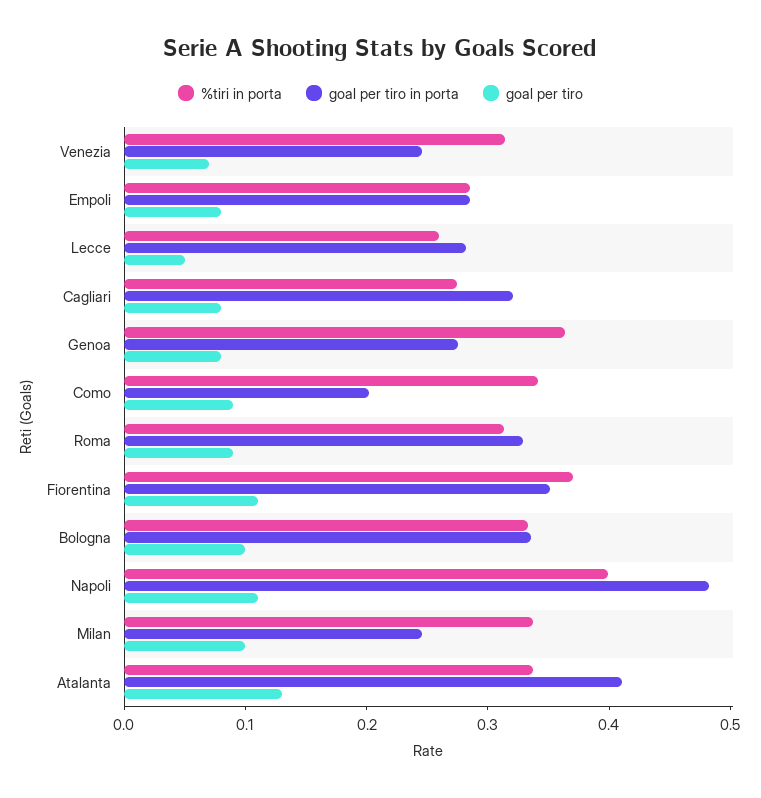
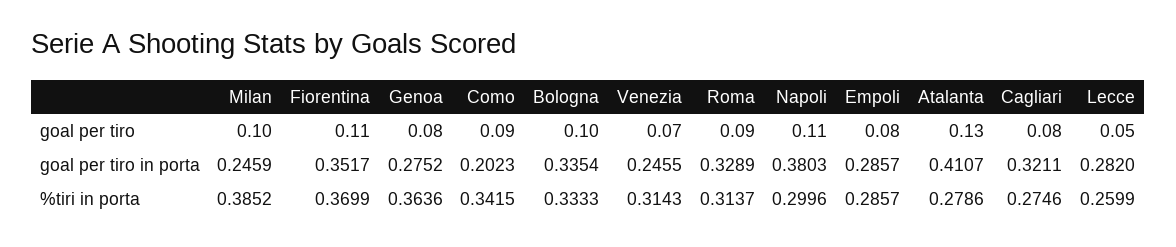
  {
    "%tiri in porta": {
      "Venezia": 0.3143,
      "Empoli": 0.2857,
      "Lecce": 0.2599,
      "Cagliari": 0.2746,
      "Genoa": 0.3636,
      "Como": 0.3415,
      "Roma": 0.3137,
      "Fiorentina": 0.3699,
      "Bologna": 0.3333,
-     "Napoli": 0.4,
+     "Napoli": 0.2996,
-     "Milan": 0.34,
+     "Milan": 0.3852,
-     "Atalanta": 0.34
+     "Atalanta": 0.2786
    },
    "goal per tiro in porta": {
      "Venezia": 0.2455,
      "Empoli": 0.2857,
      "Lecce": 0.282,
      "Cagliari": 0.3211,
      "Genoa": 0.2752,
      "Como": 0.2023,
      "Roma": 0.3289,
      "Fiorentina": 0.3517,
      "Bologna": 0.3354,
-     "Napoli": 0.48,
+     "Napoli": 0.3803,
      "Milan": 0.2459,
      "Atalanta": 0.4107
    },
    "goal per tiro": {
      "Venezia": 0.07,
      "Empoli": 0.08,
      "Lecce": 0.05,
      "Cagliari": 0.08,
      "Genoa": 0.08,
      "Como": 0.09,
      "Roma": 0.09,
      "Fiorentina": 0.11,
      "Bologna": 0.1,
      "Napoli": 0.11,
      "Milan": 0.1,
      "Atalanta": 0.13
    }
  }

